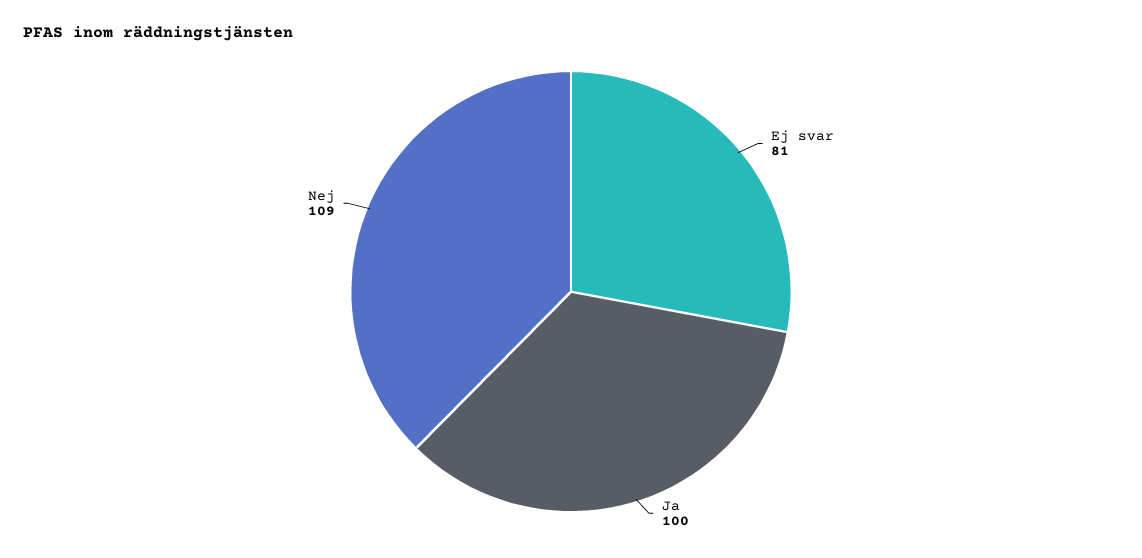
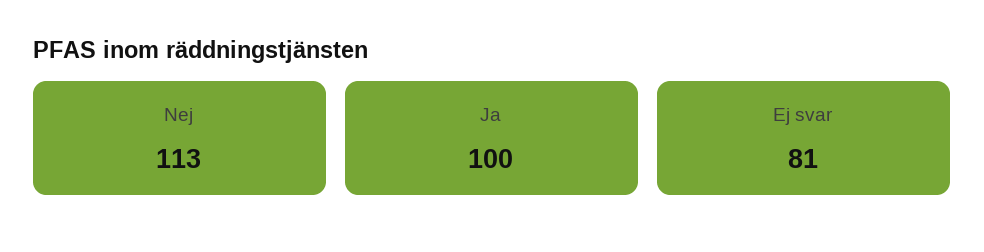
  {
    "Ej svar": 81,
    "Ja": 100,
-   "Nej": 109
+   "Nej": 113
  }

